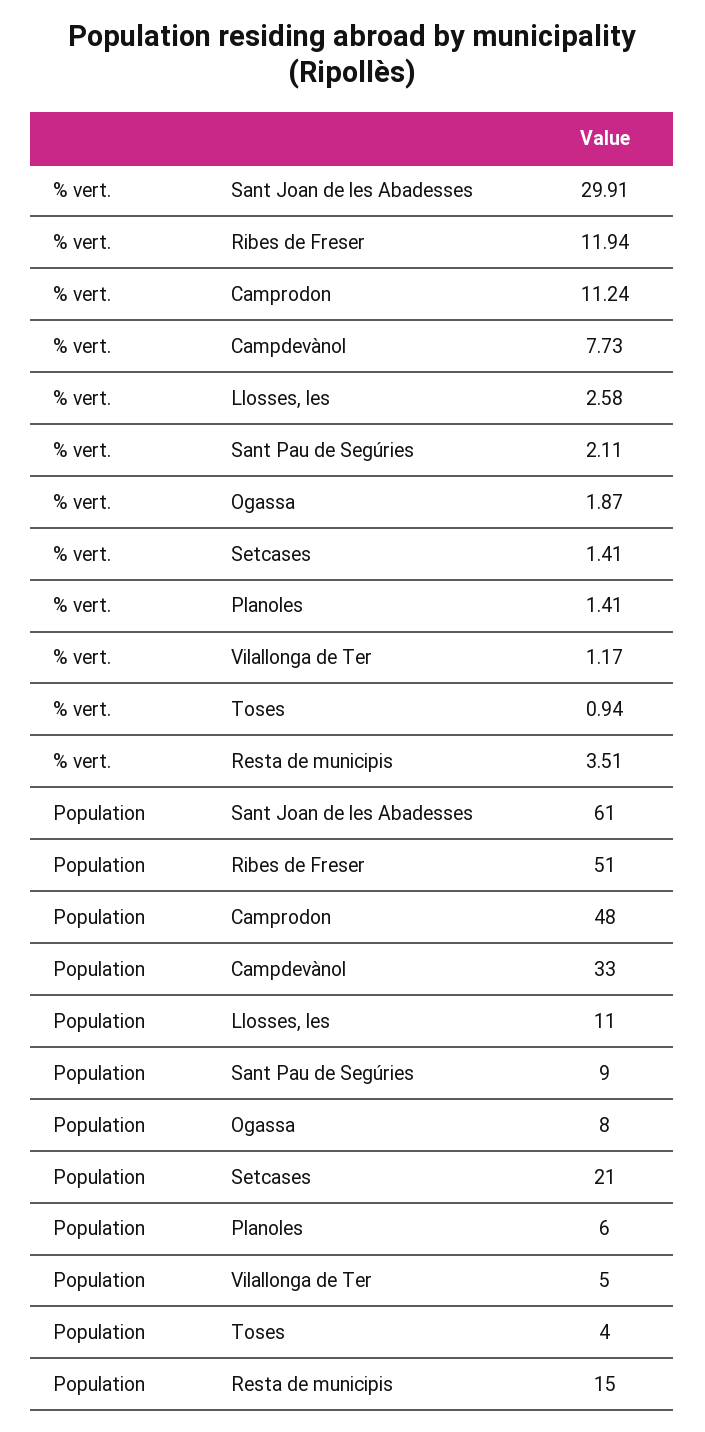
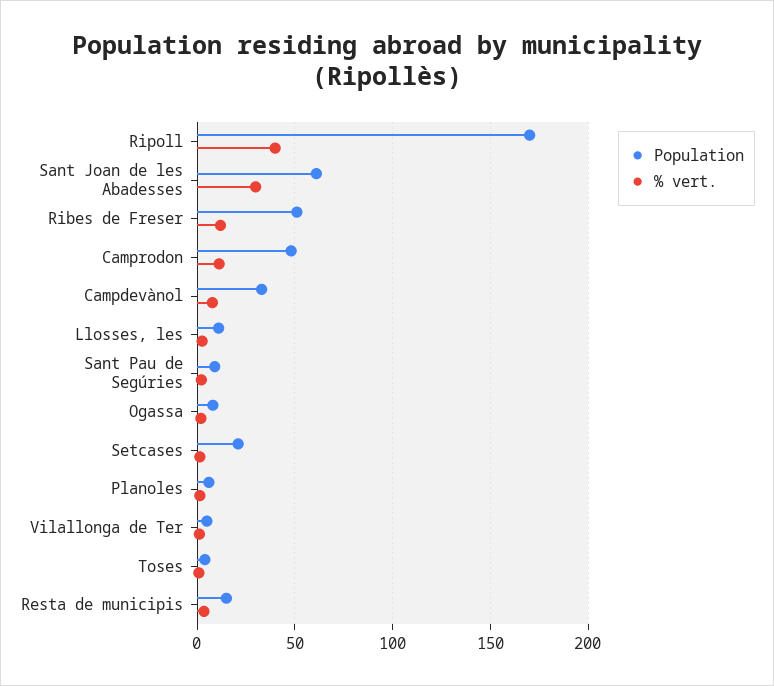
  {
    "% vert.": {
      "Sant Joan de les Abadesses": 29.91,
      "Ribes de Freser": 11.94,
      "Camprodon": 11.24,
      "Campdevànol": 7.73,
      "Llosses, les": 2.58,
      "Sant Pau de Segúries": 2.11,
      "Ogassa": 1.87,
      "Setcases": 1.41,
      "Planoles": 1.41,
      "Vilallonga de Ter": 1.17,
      "Toses": 0.94,
-     "Resta de municipis": 3.51
+     "Resta de municipis": 3.51,
+     "Ripoll": 40
    },
    "Population": {
      "Sant Joan de les Abadesses": 61,
      "Ribes de Freser": 51,
      "Camprodon": 48,
      "Campdevànol": 33,
      "Llosses, les": 11,
      "Sant Pau de Segúries": 9,
      "Ogassa": 8,
      "Setcases": 21,
      "Planoles": 6,
      "Vilallonga de Ter": 5,
      "Toses": 4,
-     "Resta de municipis": 15
+     "Resta de municipis": 15,
+     "Ripoll": 170
    }
  }

